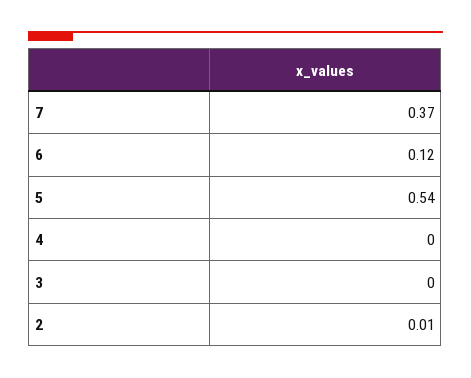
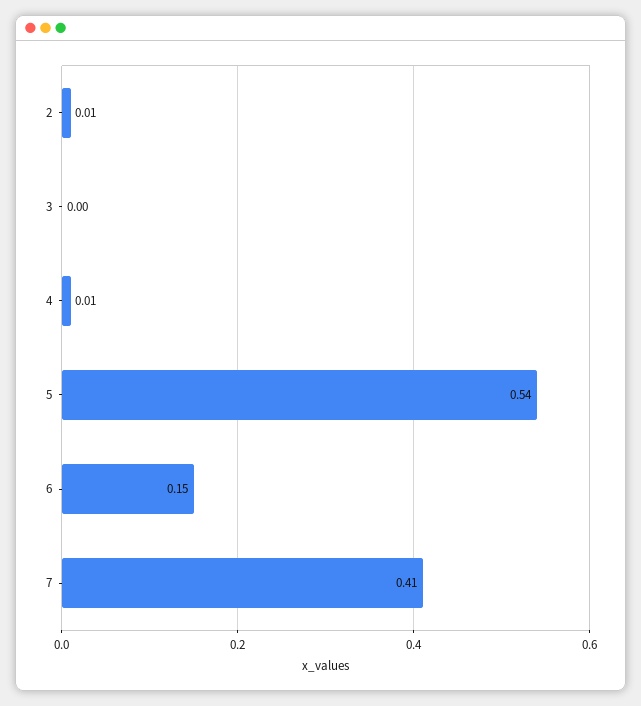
  {
-   "7": 0.37,
+   "7": 0.41,
-   "6": 0.12,
+   "6": 0.15,
    "5": 0.54,
-   "4": 0,
+   "4": 0.01,
    "3": 0,
    "2": 0.01
  }

